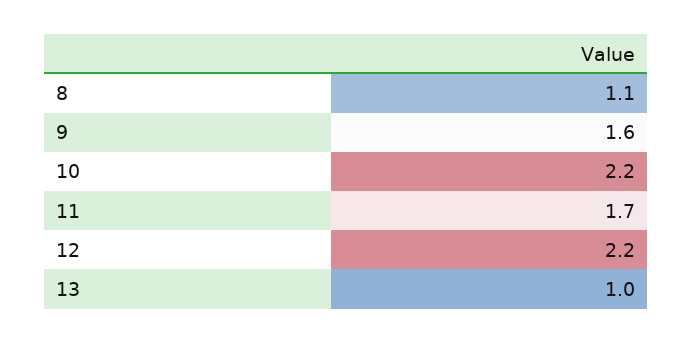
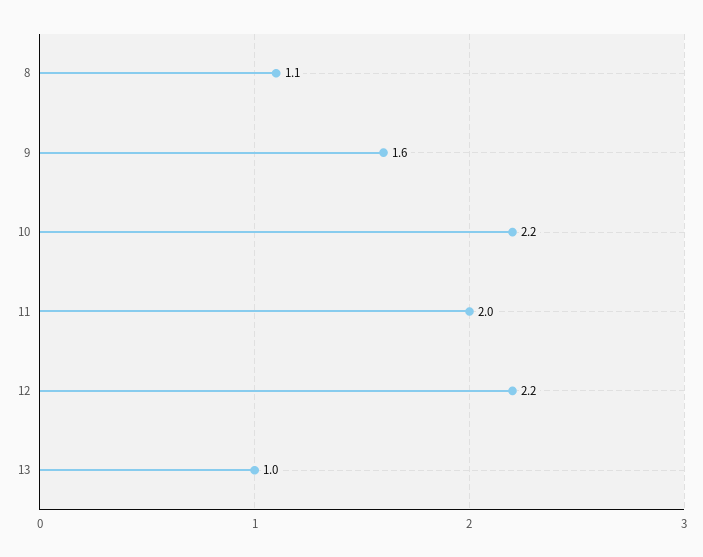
  {
    "8": 1.1,
    "9": 1.6,
    "10": 2.2,
-   "11": 1.7,
+   "11": 2,
    "12": 2.2,
    "13": 1
  }

